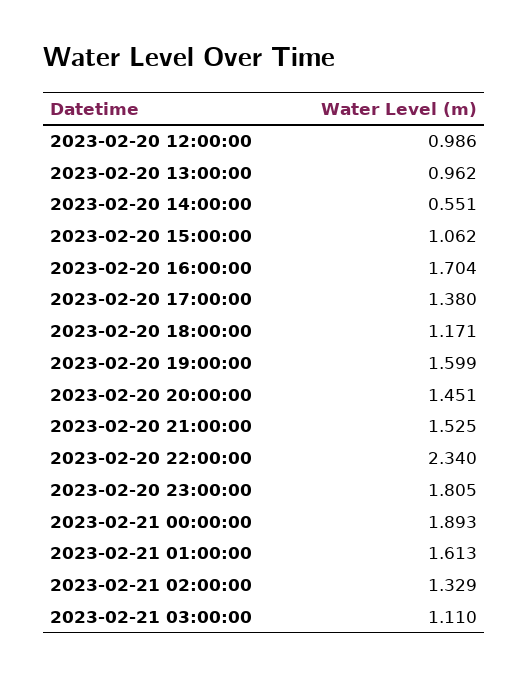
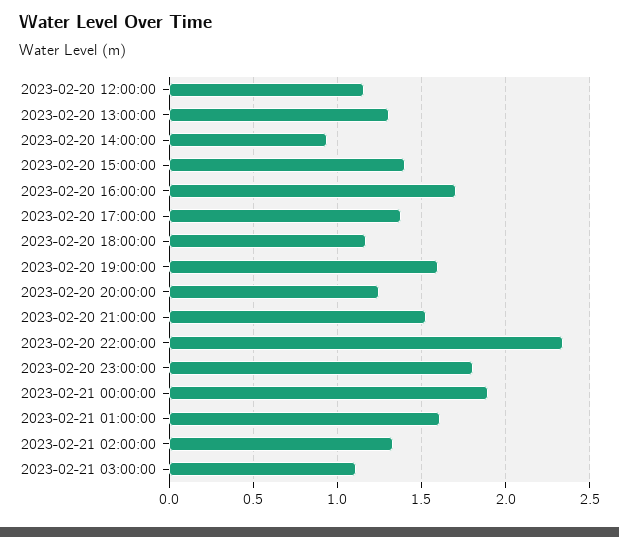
  {
-   "2023-02-20 12:00:00": 0.986,
+   "2023-02-20 12:00:00": 1.15,
-   "2023-02-20 13:00:00": 0.962,
+   "2023-02-20 13:00:00": 1.3,
-   "2023-02-20 14:00:00": 0.551,
+   "2023-02-20 14:00:00": 0.95,
-   "2023-02-20 15:00:00": 1.062,
+   "2023-02-20 15:00:00": 1.4,
    "2023-02-20 16:00:00": 1.704,
    "2023-02-20 17:00:00": 1.38,
    "2023-02-20 18:00:00": 1.171,
    "2023-02-20 19:00:00": 1.599,
-   "2023-02-20 20:00:00": 1.451,
+   "2023-02-20 20:00:00": 1.25,
    "2023-02-20 21:00:00": 1.525,
    "2023-02-20 22:00:00": 2.34,
    "2023-02-20 23:00:00": 1.805,
    "2023-02-21 00:00:00": 1.893,
    "2023-02-21 01:00:00": 1.613,
    "2023-02-21 02:00:00": 1.329,
    "2023-02-21 03:00:00": 1.11
  }

